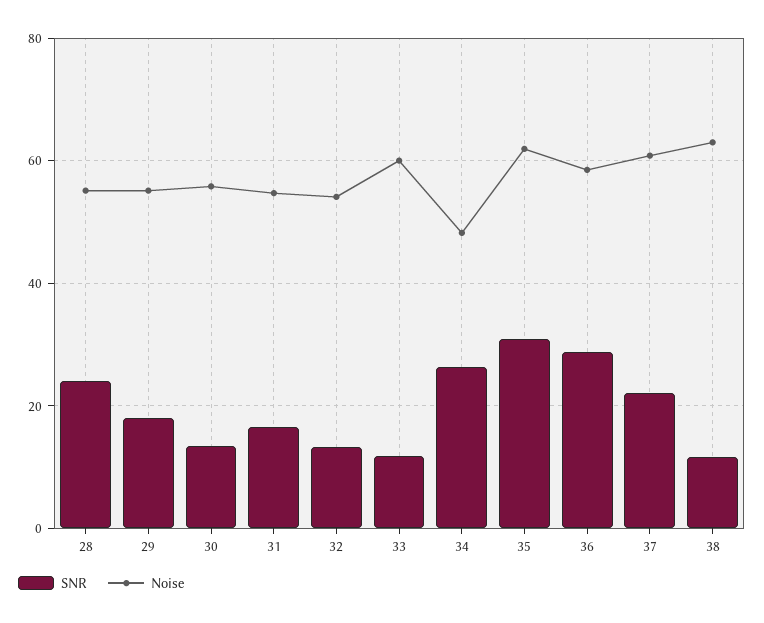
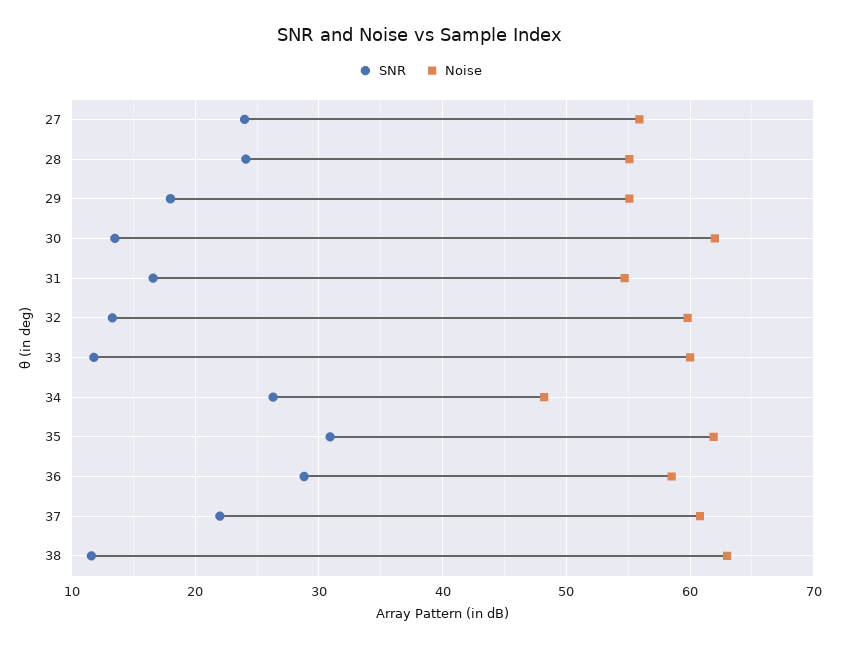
  {
    "SNR": {
      "28": 24,
      "29": 18,
      "30": 14,
      "31": 17,
      "32": 13,
      "33": 12,
      "34": 26,
      "35": 31,
      "36": 29,
      "37": 22,
-     "38": 12
+     "38": 12,
+     "27": 24
    },
    "Noise": {
      "28": 55,
      "29": 55,
-     "30": 56,
+     "30": 62,
      "31": 55,
-     "32": 54,
+     "32": 60,
      "33": 60,
      "34": 48,
      "35": 62,
      "36": 59,
      "37": 61,
-     "38": 63
+     "38": 63,
+     "27": 56
    }
  }

